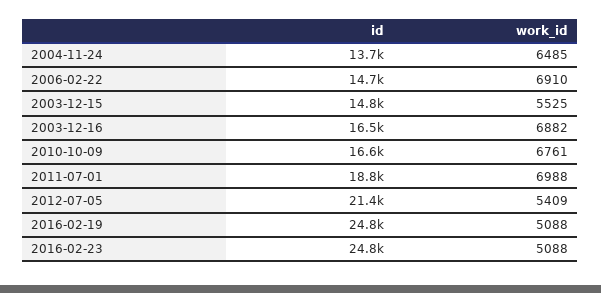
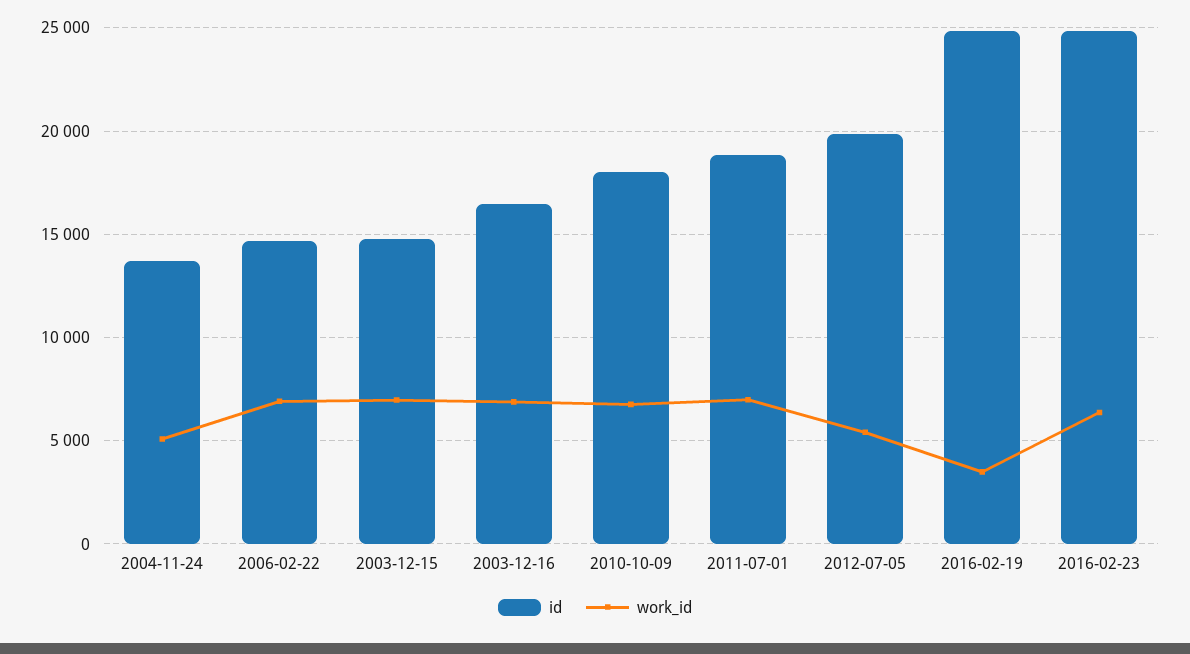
  {
    "id": {
      "2004-11-24": 13700,
      "2006-02-22": 14700,
      "2003-12-15": 14800,
      "2003-12-16": 16500,
-     "2010-10-09": 16600,
+     "2010-10-09": 18000,
      "2011-07-01": 18800,
-     "2012-07-05": 21400,
+     "2012-07-05": 20000,
      "2016-02-19": 24800,
      "2016-02-23": 24800
    },
    "work_id": {
-     "2004-11-24": 6485,
+     "2004-11-24": 5000,
      "2006-02-22": 6910,
-     "2003-12-15": 5525,
+     "2003-12-15": 7000,
      "2003-12-16": 6882,
      "2010-10-09": 6761,
      "2011-07-01": 6988,
      "2012-07-05": 5409,
-     "2016-02-19": 5088,
+     "2016-02-19": 3500,
-     "2016-02-23": 5088
+     "2016-02-23": 6500
    }
  }

